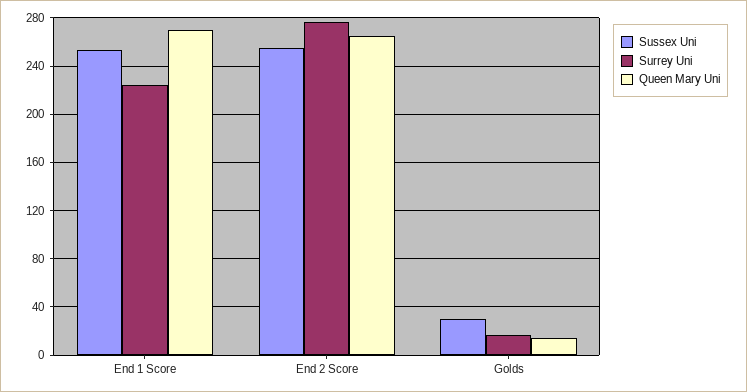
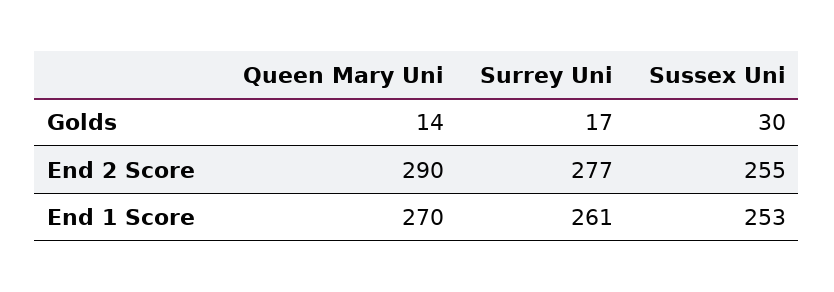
  {
    "Sussex Uni": {
      "End 1 Score": 253,
      "End 2 Score": 255,
      "Golds": 30
    },
    "Surrey Uni": {
-     "End 1 Score": 225,
+     "End 1 Score": 261,
      "End 2 Score": 277,
      "Golds": 17
    },
    "Queen Mary Uni": {
      "End 1 Score": 270,
-     "End 2 Score": 265,
+     "End 2 Score": 290,
      "Golds": 14
    }
  }

